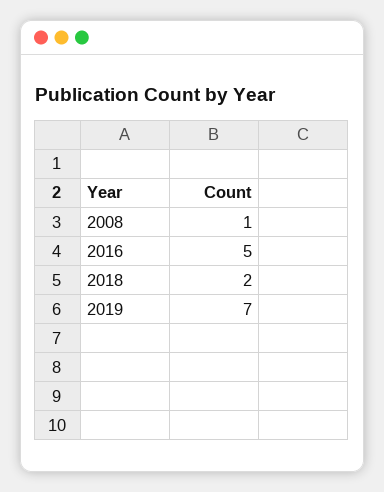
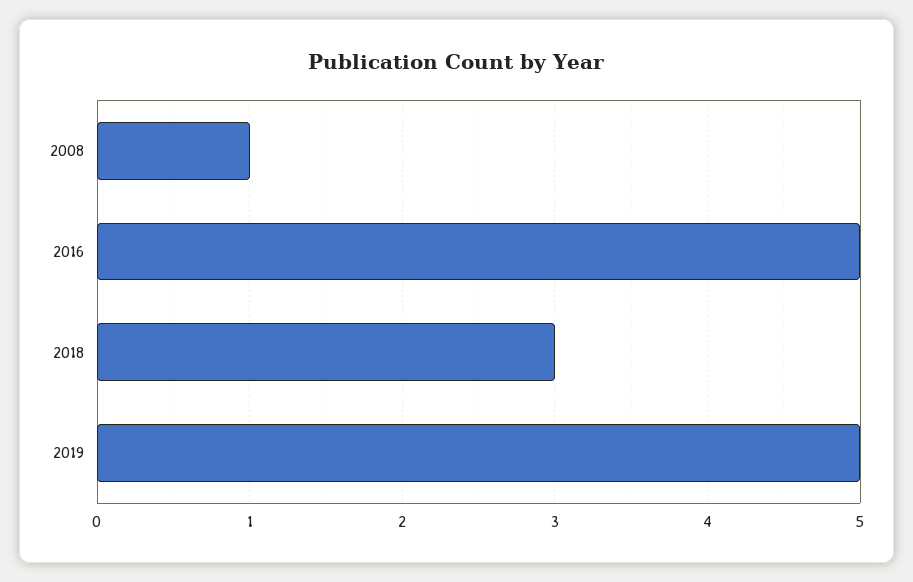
  {
    "2008": 1,
    "2016": 5,
-   "2018": 2,
+   "2018": 3,
-   "2019": 7
+   "2019": 5
  }

